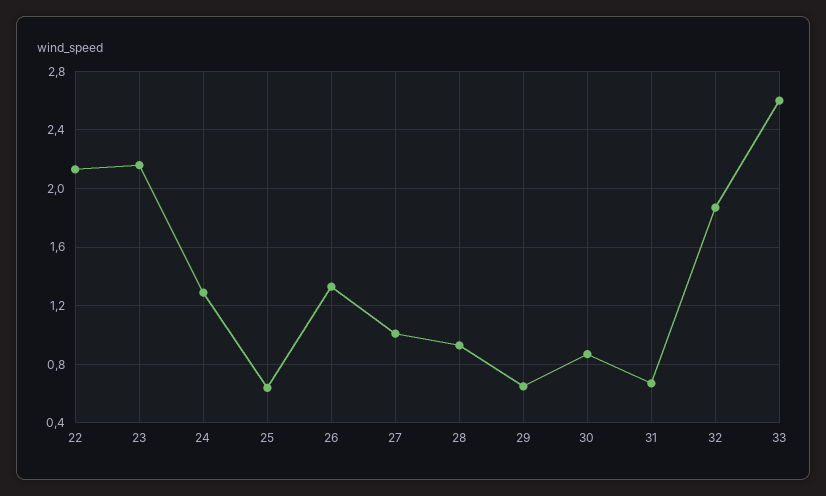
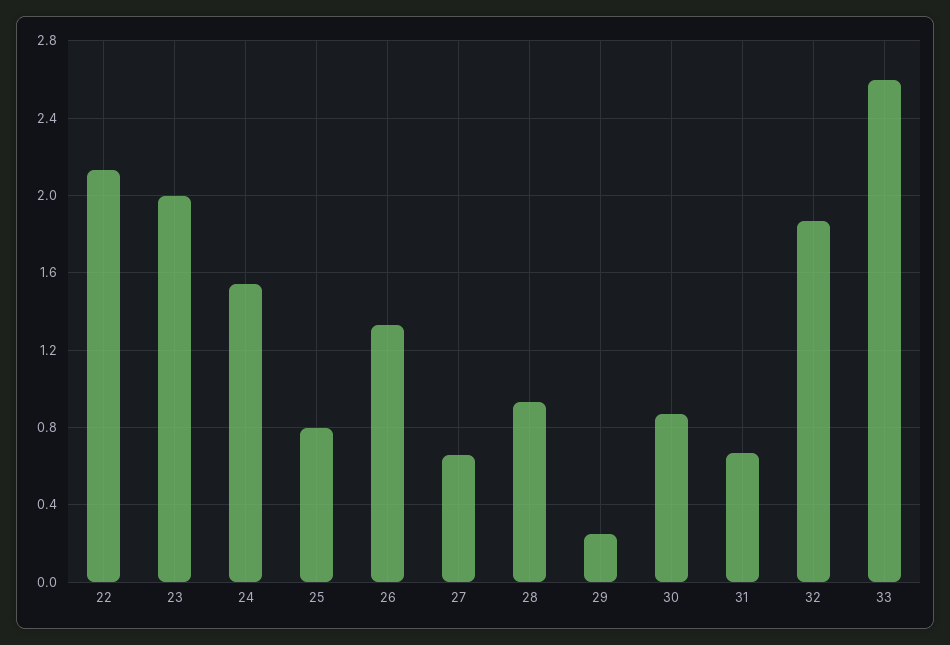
  {
    "22": 2.15,
-   "23": 2.15,
+   "23": 2,
-   "24": 1.3,
+   "24": 1.55,
-   "25": 0.65,
+   "25": 0.8,
    "26": 1.35,
-   "27": 1,
+   "27": 0.65,
    "28": 0.95,
-   "29": 0.65,
+   "29": 0.25,
    "30": 0.85,
    "31": 0.65,
    "32": 1.85,
    "33": 2.6
  }

